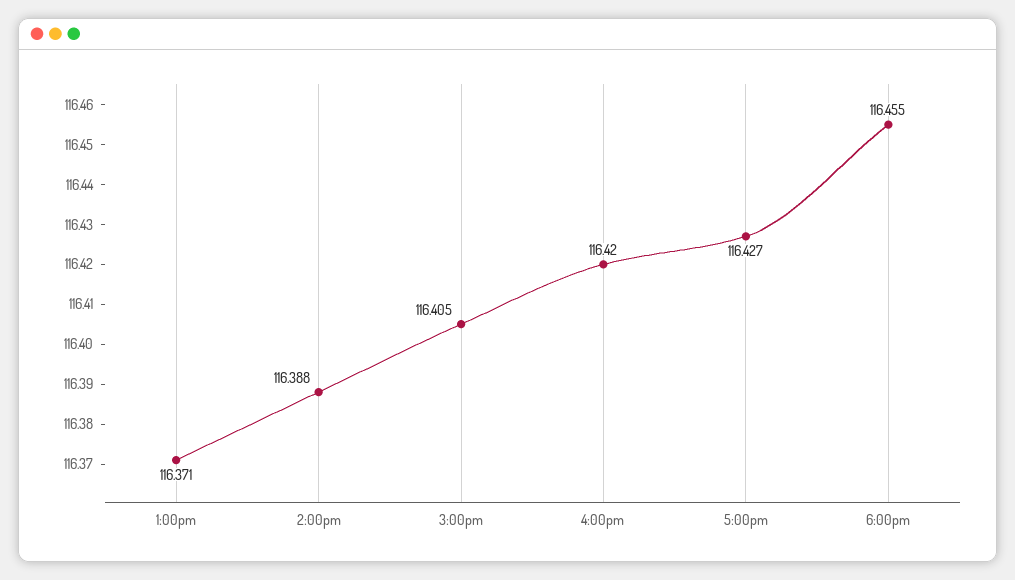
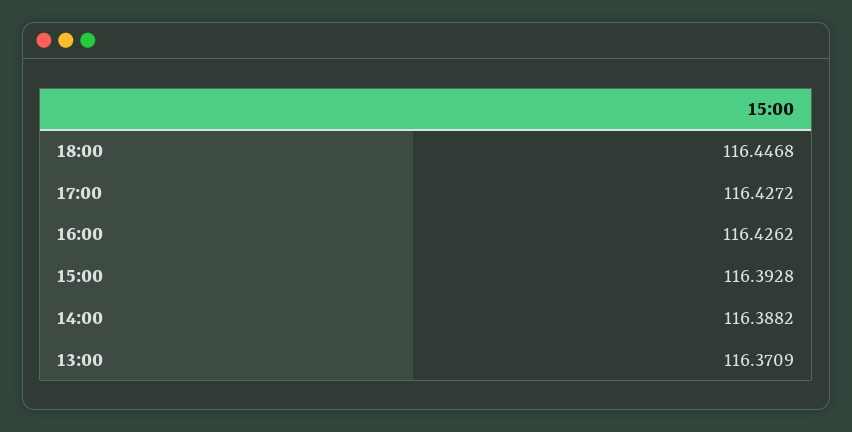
  {
    "1:00pm": 116.3709,
    "2:00pm": 116.3882,
-   "3:00pm": 116.405,
+   "3:00pm": 116.3928,
-   "4:00pm": 116.42,
+   "4:00pm": 116.4262,
    "5:00pm": 116.4272,
-   "6:00pm": 116.455
+   "6:00pm": 116.4468
  }

